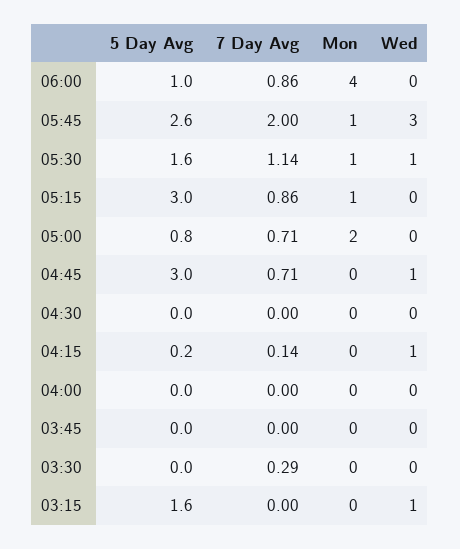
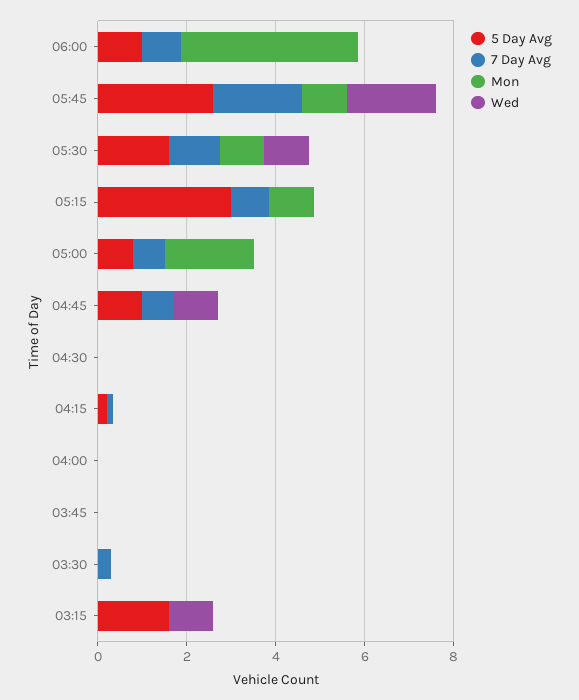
  {
    "5 Day Avg": {
      "06:00": 1,
      "05:45": 2.6,
      "05:30": 1.6,
      "05:15": 3,
      "05:00": 0.8,
-     "04:45": 3,
+     "04:45": 1,
      "04:30": 0,
      "04:15": 0.2,
      "04:00": 0,
      "03:45": 0,
      "03:30": 0,
      "03:15": 1.6
    },
    "7 Day Avg": {
      "06:00": 0.86,
      "05:45": 2,
      "05:30": 1.14,
      "05:15": 0.86,
      "05:00": 0.71,
      "04:45": 0.71,
      "04:30": 0,
      "04:15": 0.14,
      "04:00": 0,
      "03:45": 0,
      "03:30": 0.29,
      "03:15": 0
    },
    "Mon": {
      "06:00": 4,
      "05:45": 1,
      "05:30": 1,
      "05:15": 1,
      "05:00": 2,
      "04:45": 0,
      "04:30": 0,
      "04:15": 0,
      "04:00": 0,
      "03:45": 0,
      "03:30": 0,
      "03:15": 0
    },
    "Wed": {
      "06:00": 0,
-     "05:45": 3,
+     "05:45": 2,
      "05:30": 1,
      "05:15": 0,
      "05:00": 0,
      "04:45": 1,
      "04:30": 0,
-     "04:15": 1,
+     "04:15": 0,
      "04:00": 0,
      "03:45": 0,
      "03:30": 0,
      "03:15": 1
    }
  }

